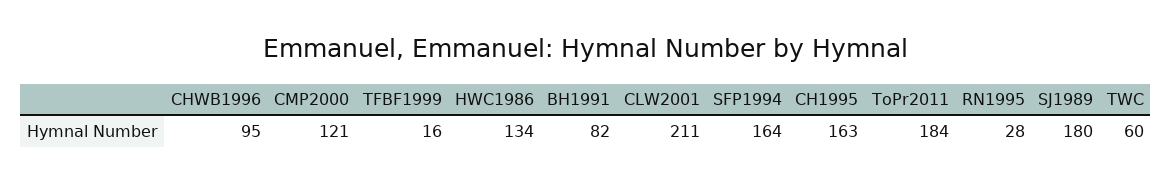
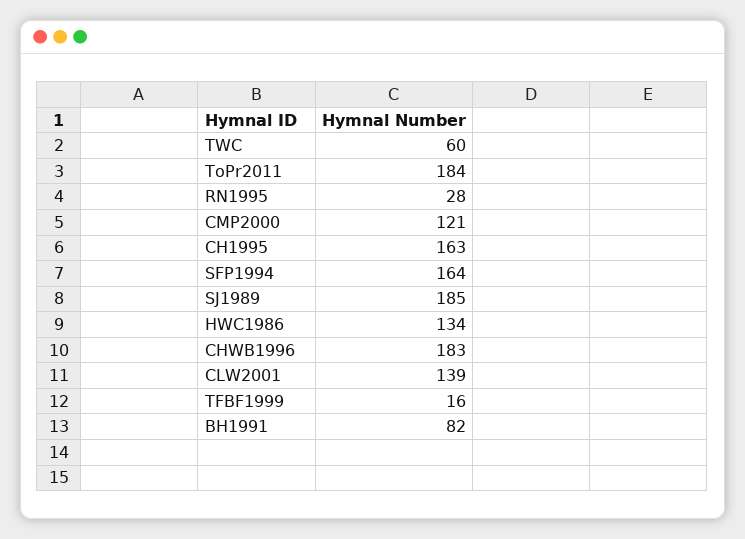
  {
-   "CHWB1996": 95,
+   "CHWB1996": 183,
    "CMP2000": 121,
    "TFBF1999": 16,
    "HWC1986": 134,
    "BH1991": 82,
-   "CLW2001": 211,
+   "CLW2001": 139,
    "SFP1994": 164,
    "CH1995": 163,
    "ToPr2011": 184,
    "RN1995": 28,
-   "SJ1989": 180,
+   "SJ1989": 185,
    "TWC": 60
  }

